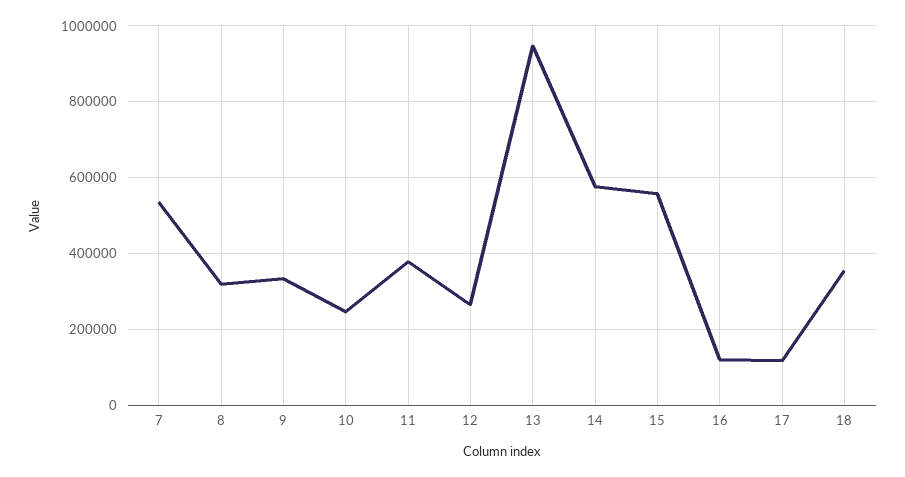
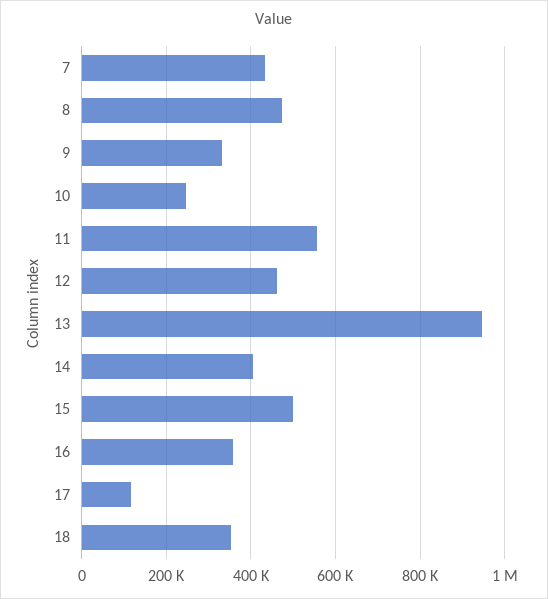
  {
-   "7": 540000,
+   "7": 440000,
-   "8": 320000,
+   "8": 480000,
    "9": 340000,
    "10": 240000,
-   "11": 380000,
+   "11": 560000,
-   "12": 260000,
+   "12": 460000,
    "13": 940000,
-   "14": 580000,
+   "14": 400000,
-   "15": 560000,
+   "15": 500000,
-   "16": 120000,
+   "16": 360000,
    "17": 120000,
    "18": 360000
  }

